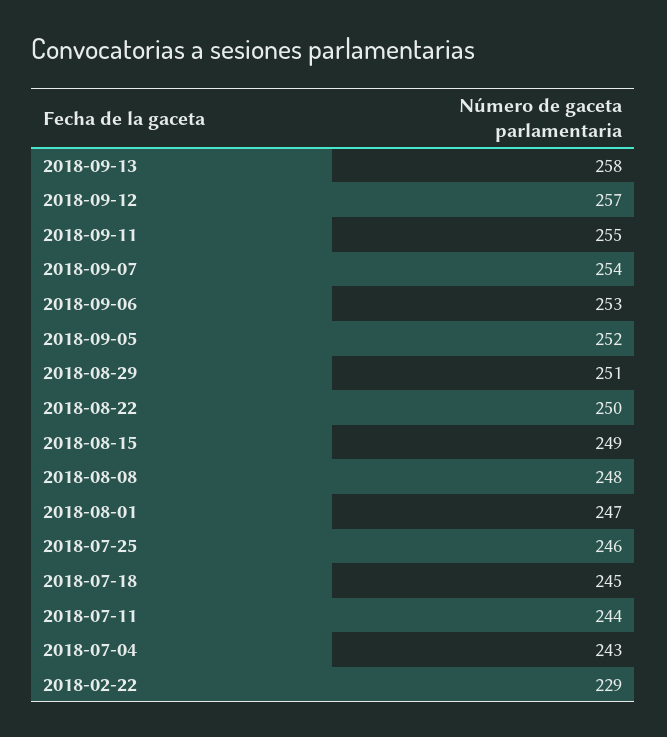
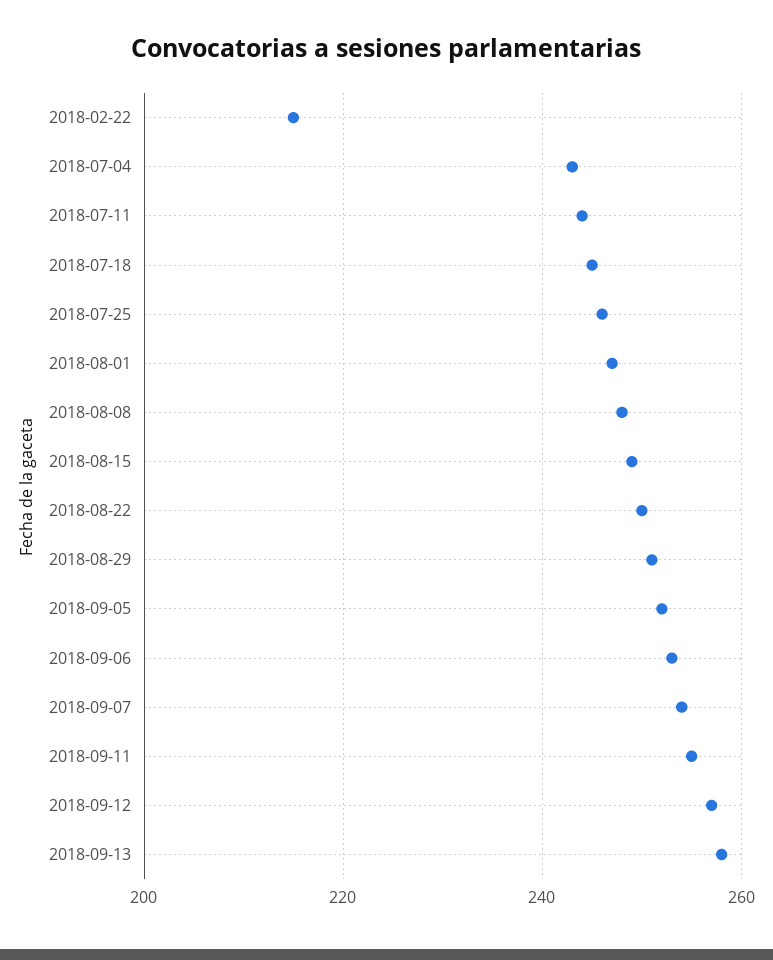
  {
    "2018-09-13": 258,
    "2018-09-12": 257,
    "2018-09-11": 255,
    "2018-09-07": 254,
    "2018-09-06": 253,
    "2018-09-05": 252,
    "2018-08-29": 251,
    "2018-08-22": 250,
    "2018-08-15": 249,
    "2018-08-08": 248,
    "2018-08-01": 247,
    "2018-07-25": 246,
    "2018-07-18": 245,
    "2018-07-11": 244,
    "2018-07-04": 243,
-   "2018-02-22": 229
+   "2018-02-22": 215
  }

